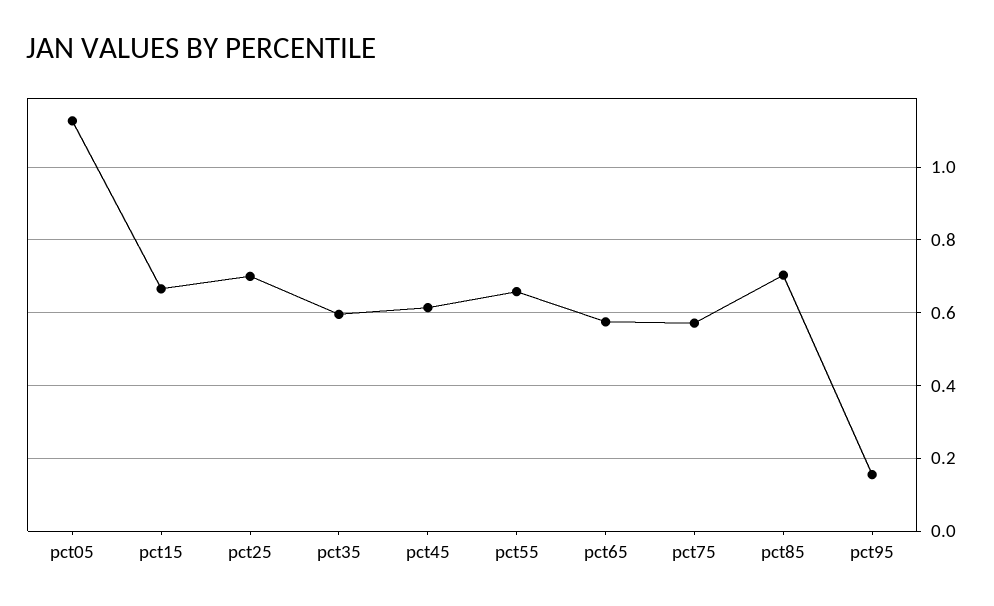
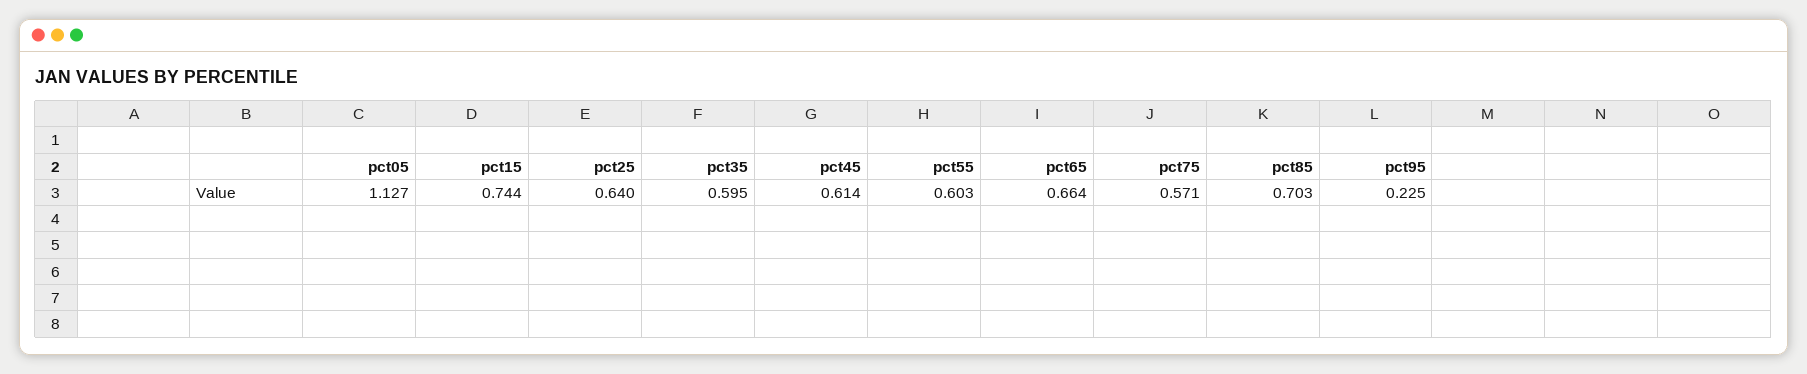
  {
    "pct05": 1.127,
-   "pct15": 0.66,
+   "pct15": 0.744,
-   "pct25": 0.7,
+   "pct25": 0.64,
    "pct35": 0.595,
    "pct45": 0.614,
-   "pct55": 0.66,
+   "pct55": 0.603,
-   "pct65": 0.58,
+   "pct65": 0.664,
    "pct75": 0.571,
    "pct85": 0.703,
-   "pct95": 0.16
+   "pct95": 0.225
  }

